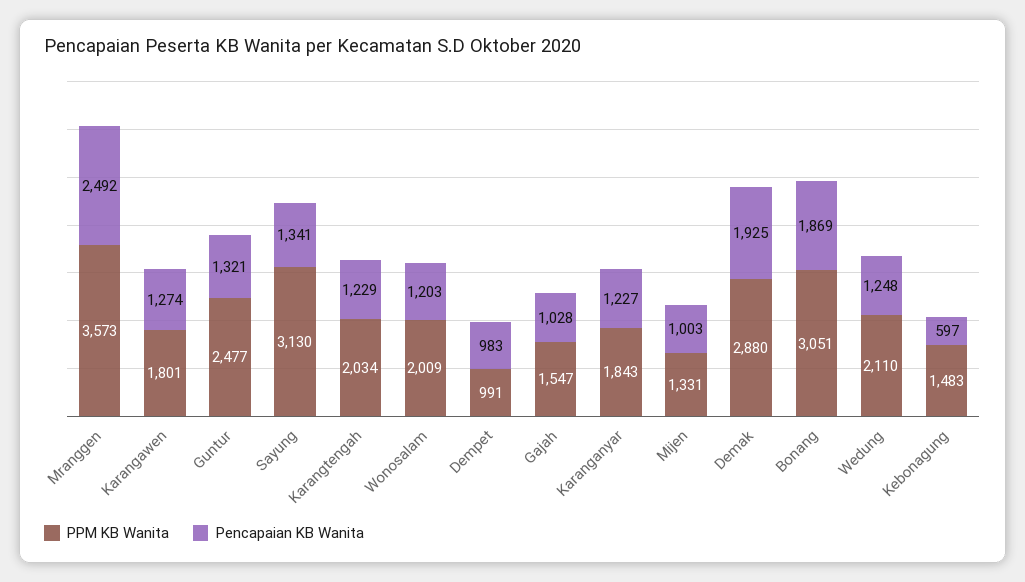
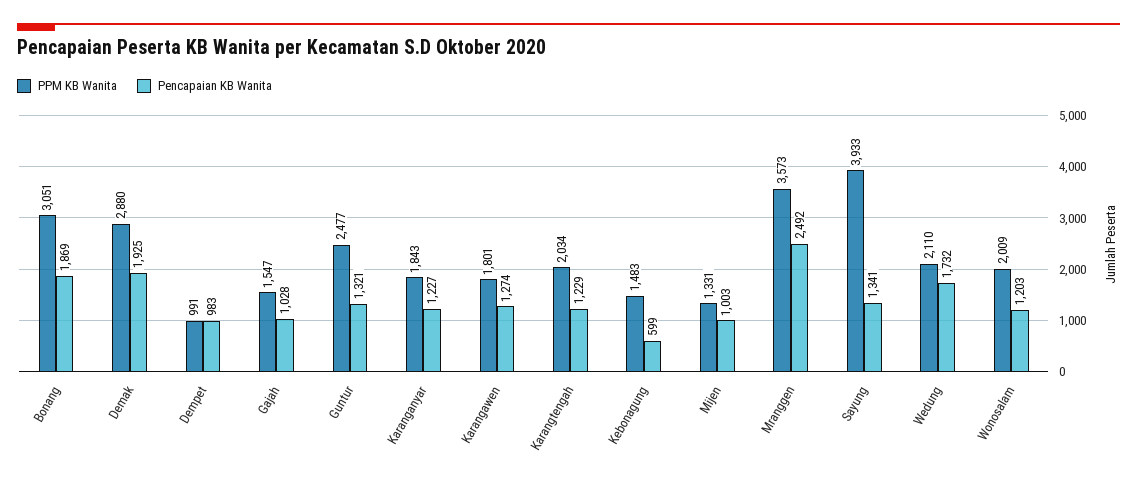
  {
    "PPM KB Wanita": {
      "Mranggen": 3573,
      "Karangawen": 1801,
      "Guntur": 2477,
-     "Sayung": 3130,
+     "Sayung": 3933,
      "Karangtengah": 2034,
      "Wonosalam": 2009,
      "Dempet": 991,
      "Gajah": 1547,
      "Karanganyar": 1843,
      "Mijen": 1331,
      "Demak": 2880,
      "Bonang": 3051,
      "Wedung": 2110,
      "Kebonagung": 1483
    },
    "Pencapaian KB Wanita": {
      "Mranggen": 2492,
      "Karangawen": 1274,
      "Guntur": 1321,
      "Sayung": 1341,
      "Karangtengah": 1229,
      "Wonosalam": 1203,
      "Dempet": 983,
      "Gajah": 1028,
      "Karanganyar": 1227,
      "Mijen": 1003,
      "Demak": 1925,
      "Bonang": 1869,
-     "Wedung": 1248,
+     "Wedung": 1732,
-     "Kebonagung": 597
+     "Kebonagung": 599
    }
  }

